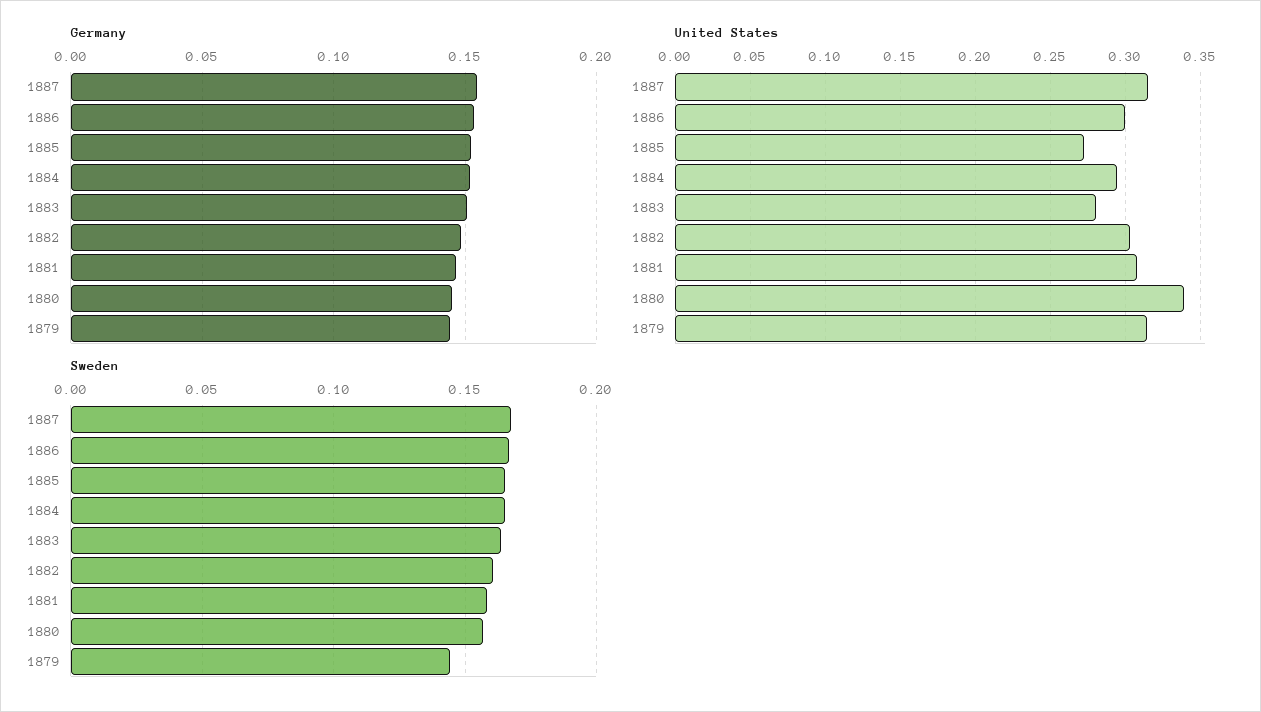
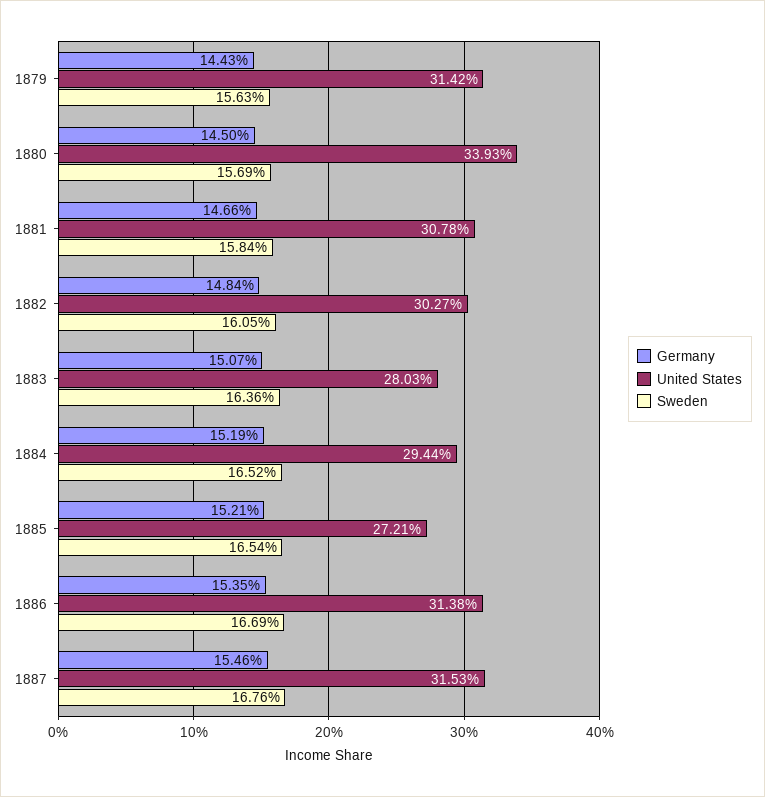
  {
    "Germany": {
      "1887": 0.1546,
      "1886": 0.1535,
      "1885": 0.1521,
      "1884": 0.1519,
      "1883": 0.1507,
      "1882": 0.1484,
      "1881": 0.1466,
      "1880": 0.145,
      "1879": 0.1443
    },
    "United States": {
      "1887": 0.3153,
-     "1886": 0.3,
+     "1886": 0.3138,
      "1885": 0.2721,
      "1884": 0.2944,
      "1883": 0.2803,
      "1882": 0.3027,
      "1881": 0.3078,
      "1880": 0.3393,
      "1879": 0.3142
    },
    "Sweden": {
      "1887": 0.1676,
      "1886": 0.1669,
      "1885": 0.1654,
      "1884": 0.1652,
      "1883": 0.1636,
      "1882": 0.1605,
      "1881": 0.1584,
      "1880": 0.1569,
-     "1879": 0.145
+     "1879": 0.1563
    }
  }

